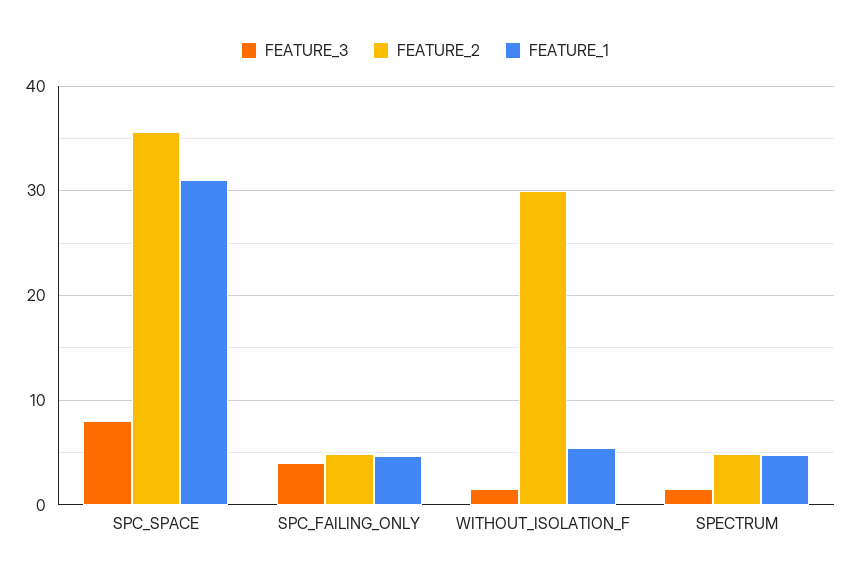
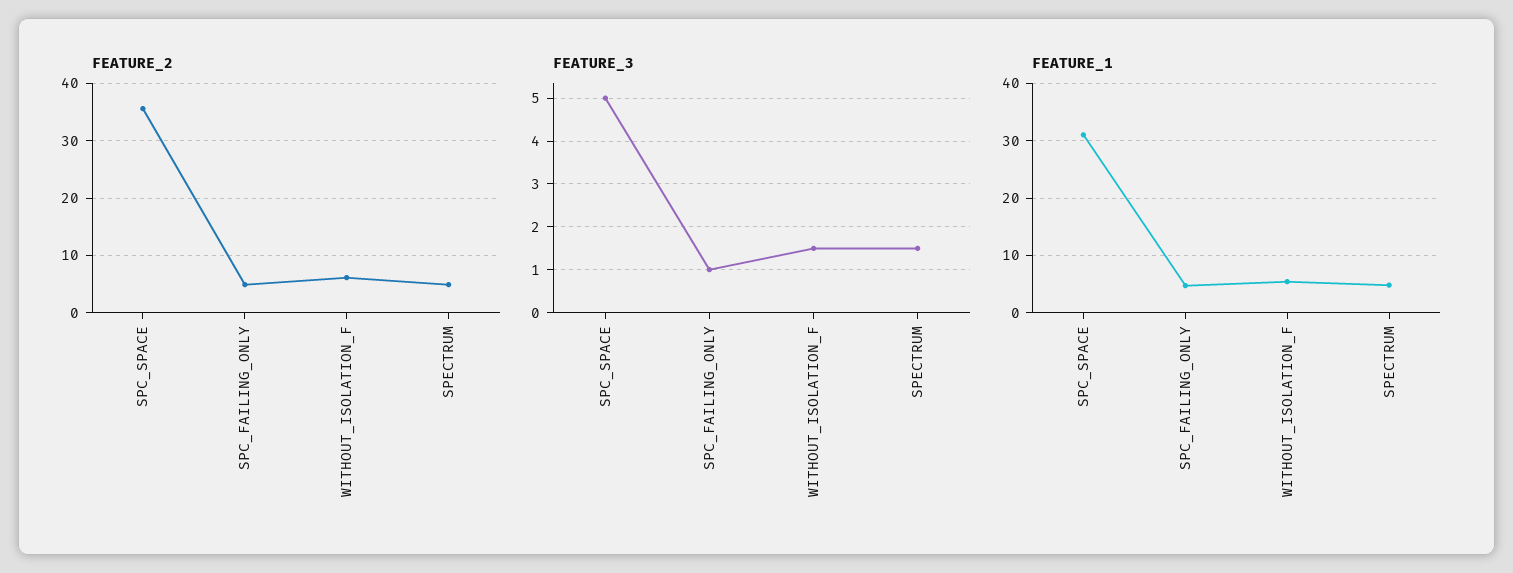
  {
    "FEATURE_3": {
-     "SPC_SPACE": 8,
+     "SPC_SPACE": 5,
-     "SPC_FAILING_ONLY": 4,
+     "SPC_FAILING_ONLY": 1,
      "WITHOUT_ISOLATION_F": 1.5,
      "SPECTRUM": 1.5
    },
    "FEATURE_2": {
      "SPC_SPACE": 36,
      "SPC_FAILING_ONLY": 5,
-     "WITHOUT_ISOLATION_F": 30,
+     "WITHOUT_ISOLATION_F": 6,
      "SPECTRUM": 5
    },
    "FEATURE_1": {
      "SPC_SPACE": 31,
      "SPC_FAILING_ONLY": 5,
      "WITHOUT_ISOLATION_F": 5,
      "SPECTRUM": 5
    }
  }

